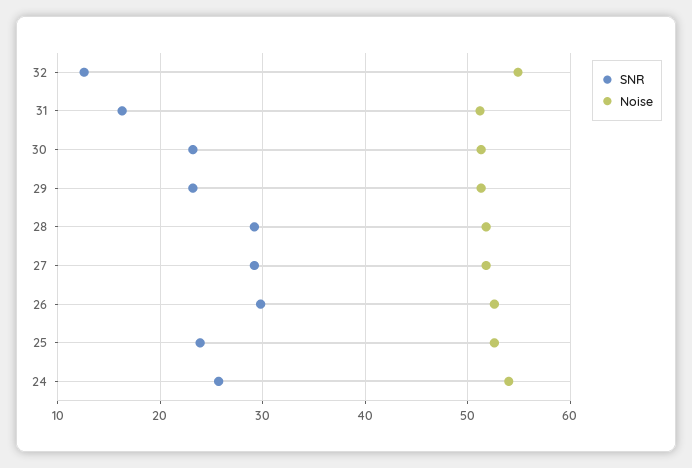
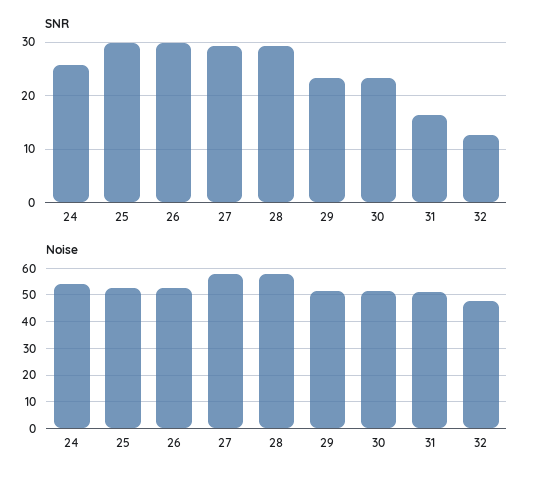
  {
    "SNR": {
      "32": 13,
      "31": 16,
      "30": 23,
      "29": 23,
      "28": 29,
      "27": 29,
      "26": 30,
-     "25": 24,
+     "25": 30,
      "24": 26
    },
    "Noise": {
-     "32": 55,
+     "32": 47.5,
      "31": 51,
      "30": 51,
      "29": 51,
-     "28": 52,
+     "28": 57.5,
-     "27": 52,
+     "27": 57.5,
      "26": 53,
      "25": 53,
      "24": 54
    }
  }

